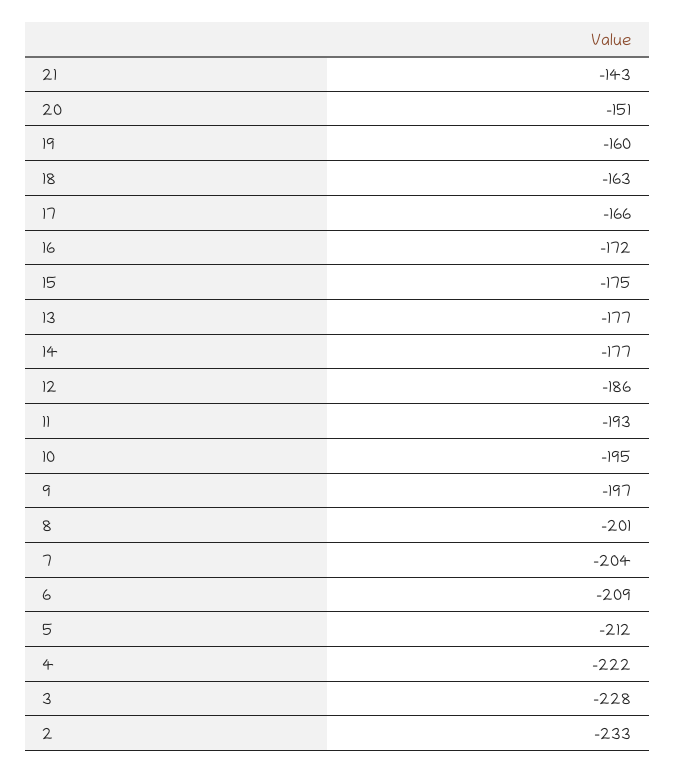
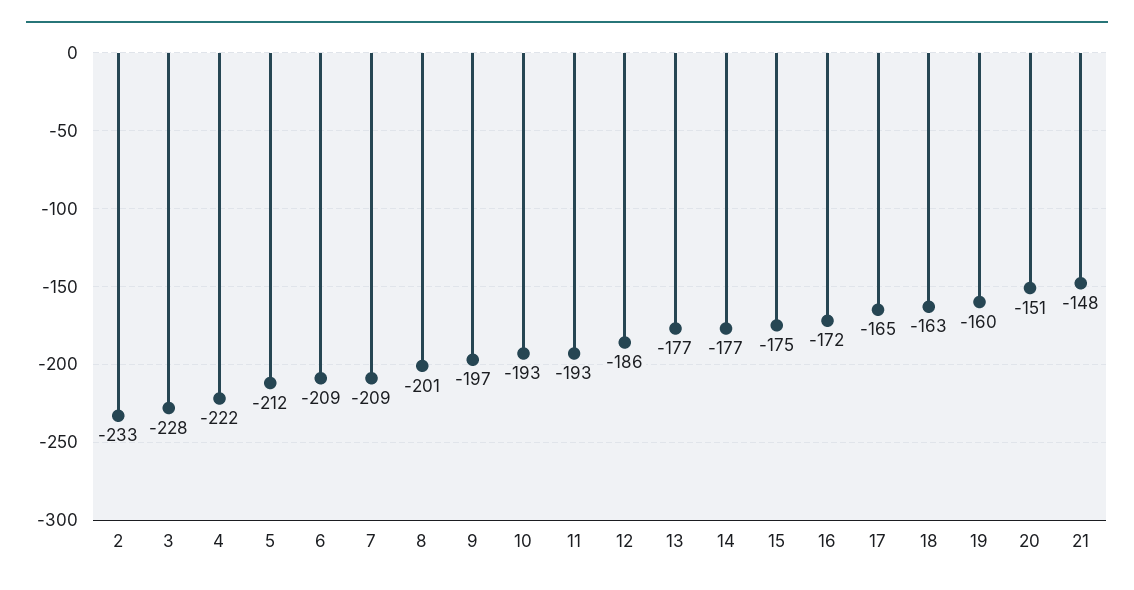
  {
-   "21": -143,
+   "21": -148,
    "20": -151,
    "19": -160,
    "18": -163,
-   "17": -166,
+   "17": -165,
    "16": -172,
    "15": -175,
    "13": -177,
    "14": -177,
    "12": -186,
    "11": -193,
-   "10": -195,
+   "10": -193,
    "9": -197,
    "8": -201,
-   "7": -204,
+   "7": -209,
    "6": -209,
    "5": -212,
    "4": -222,
    "3": -228,
    "2": -233
  }

